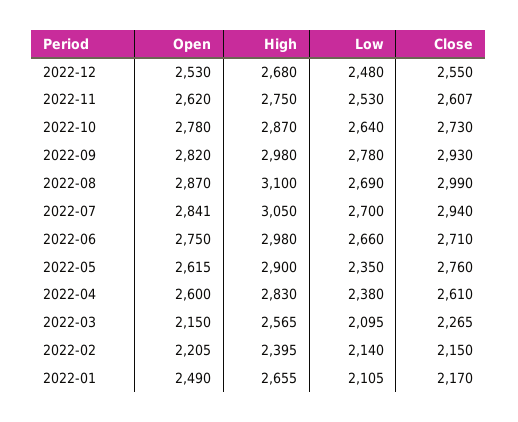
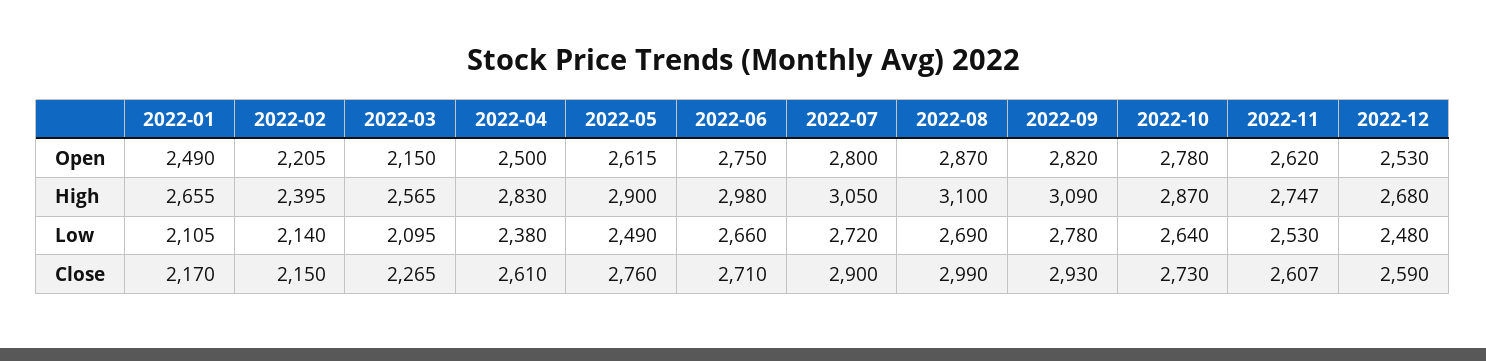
  {
    "Open": {
      "2022-12": 2530,
      "2022-11": 2620,
      "2022-10": 2780,
      "2022-09": 2820,
      "2022-08": 2870,
-     "2022-07": 2841,
+     "2022-07": 2800,
      "2022-06": 2750,
      "2022-05": 2615,
-     "2022-04": 2600,
+     "2022-04": 2500,
      "2022-03": 2150,
      "2022-02": 2205,
      "2022-01": 2490
    },
    "High": {
      "2022-12": 2680,
-     "2022-11": 2750,
+     "2022-11": 2747,
      "2022-10": 2870,
-     "2022-09": 2980,
+     "2022-09": 3090,
      "2022-08": 3100,
      "2022-07": 3050,
      "2022-06": 2980,
      "2022-05": 2900,
      "2022-04": 2830,
      "2022-03": 2565,
      "2022-02": 2395,
      "2022-01": 2655
    },
    "Low": {
      "2022-12": 2480,
      "2022-11": 2530,
      "2022-10": 2640,
      "2022-09": 2780,
      "2022-08": 2690,
-     "2022-07": 2700,
+     "2022-07": 2720,
      "2022-06": 2660,
-     "2022-05": 2350,
+     "2022-05": 2490,
      "2022-04": 2380,
      "2022-03": 2095,
      "2022-02": 2140,
      "2022-01": 2105
    },
    "Close": {
-     "2022-12": 2550,
+     "2022-12": 2590,
      "2022-11": 2607,
      "2022-10": 2730,
      "2022-09": 2930,
      "2022-08": 2990,
-     "2022-07": 2940,
+     "2022-07": 2900,
      "2022-06": 2710,
      "2022-05": 2760,
      "2022-04": 2610,
      "2022-03": 2265,
      "2022-02": 2150,
      "2022-01": 2170
    }
  }

